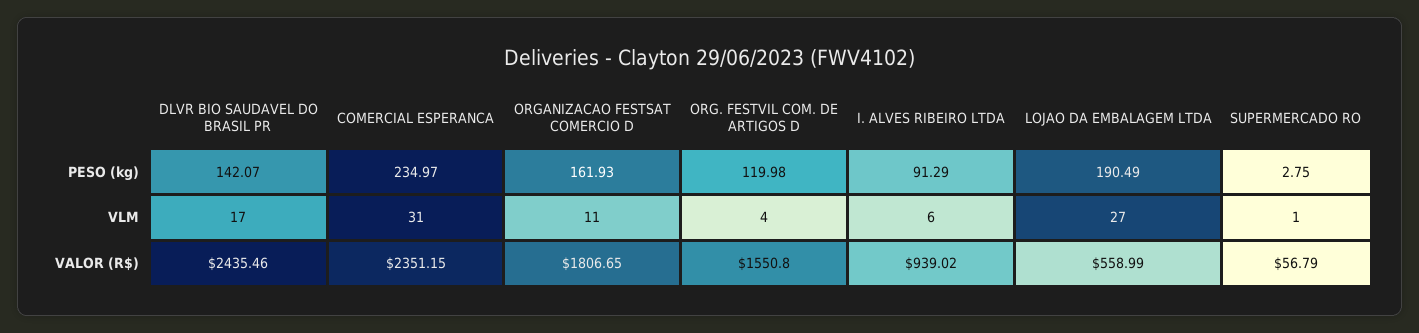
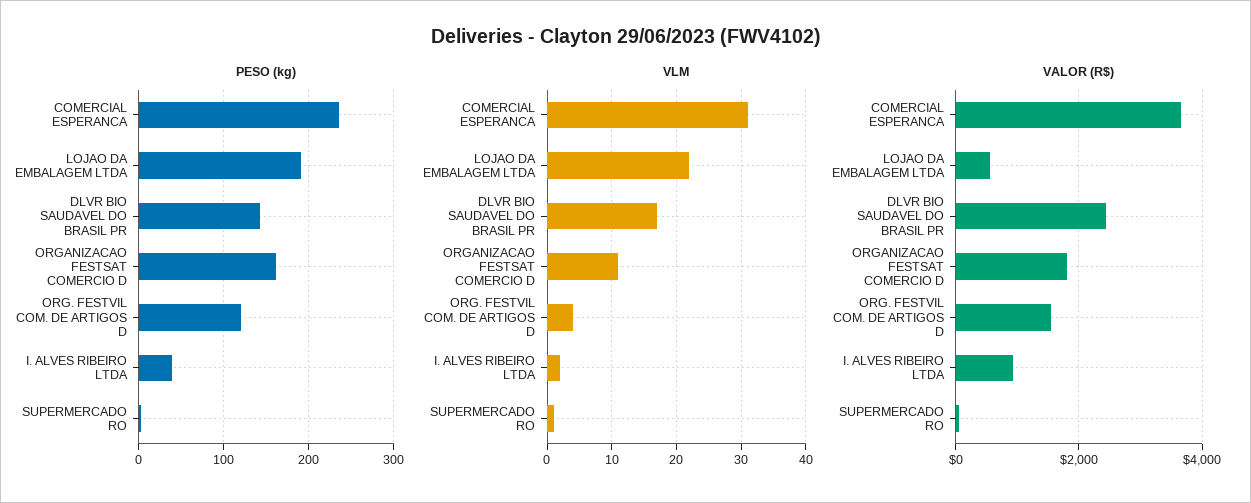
  {
    "PESO (kg)": {
      "DLVR BIO SAUDAVEL DO BRASIL PR": 142.07,
      "COMERCIAL ESPERANCA": 234.97,
      "ORGANIZACAO FESTSAT COMERCIO D": 161.93,
      "ORG. FESTVIL COM. DE ARTIGOS D": 119.98,
-     "I. ALVES RIBEIRO LTDA": 91.29,
+     "I. ALVES RIBEIRO LTDA": 40,
      "LOJAO DA EMBALAGEM LTDA": 190.49,
      "SUPERMERCADO RO": 2.75
    },
    "VLM": {
      "DLVR BIO SAUDAVEL DO BRASIL PR": 17,
      "COMERCIAL ESPERANCA": 31,
      "ORGANIZACAO FESTSAT COMERCIO D": 11,
      "ORG. FESTVIL COM. DE ARTIGOS D": 4,
-     "I. ALVES RIBEIRO LTDA": 6,
+     "I. ALVES RIBEIRO LTDA": 2,
-     "LOJAO DA EMBALAGEM LTDA": 27,
+     "LOJAO DA EMBALAGEM LTDA": 22,
      "SUPERMERCADO RO": 1
    },
    "VALOR (R$)": {
      "DLVR BIO SAUDAVEL DO BRASIL PR": 2435.46,
-     "COMERCIAL ESPERANCA": 2351.15,
+     "COMERCIAL ESPERANCA": 3600,
      "ORGANIZACAO FESTSAT COMERCIO D": 1806.65,
      "ORG. FESTVIL COM. DE ARTIGOS D": 1550.8,
      "I. ALVES RIBEIRO LTDA": 939.02,
      "LOJAO DA EMBALAGEM LTDA": 558.99,
      "SUPERMERCADO RO": 56.79
    }
  }

